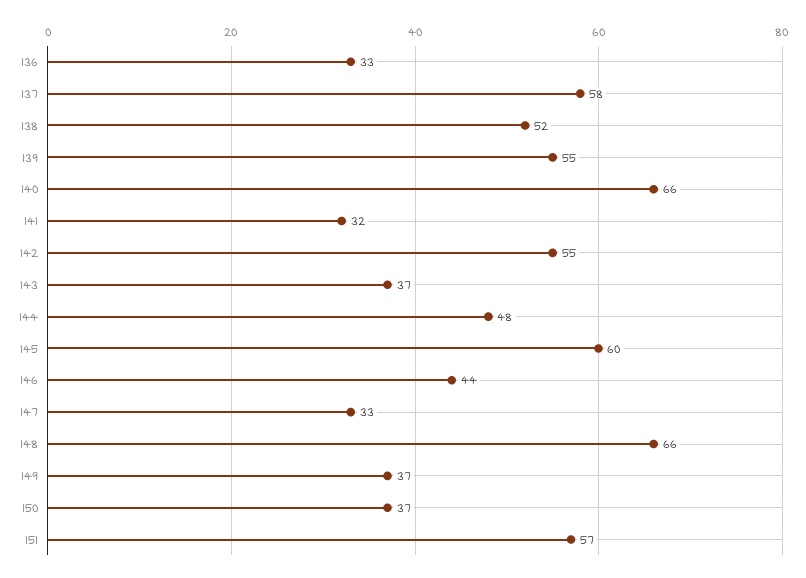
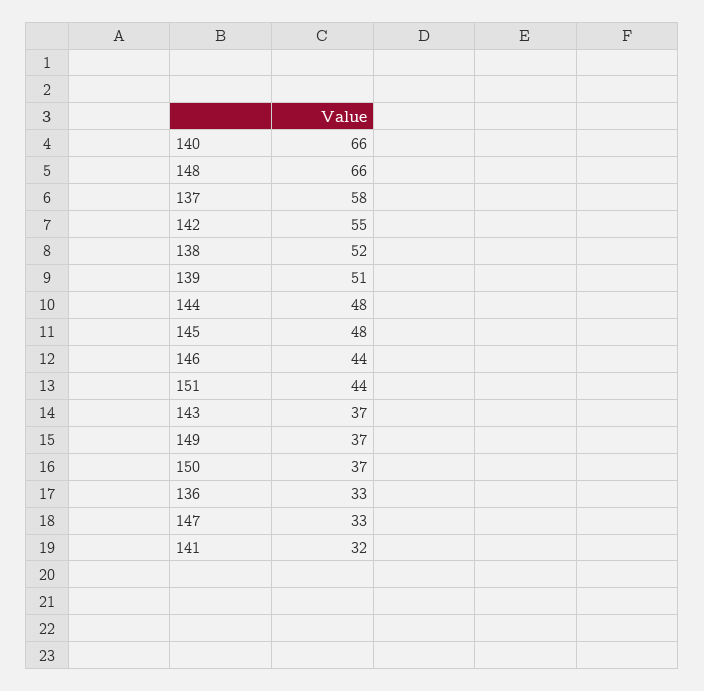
  {
    "136": 33,
    "137": 58,
    "138": 52,
-   "139": 55,
+   "139": 51,
    "140": 66,
    "141": 32,
    "142": 55,
    "143": 37,
    "144": 48,
-   "145": 60,
+   "145": 48,
    "146": 44,
    "147": 33,
    "148": 66,
    "149": 37,
    "150": 37,
-   "151": 57
+   "151": 44
  }

